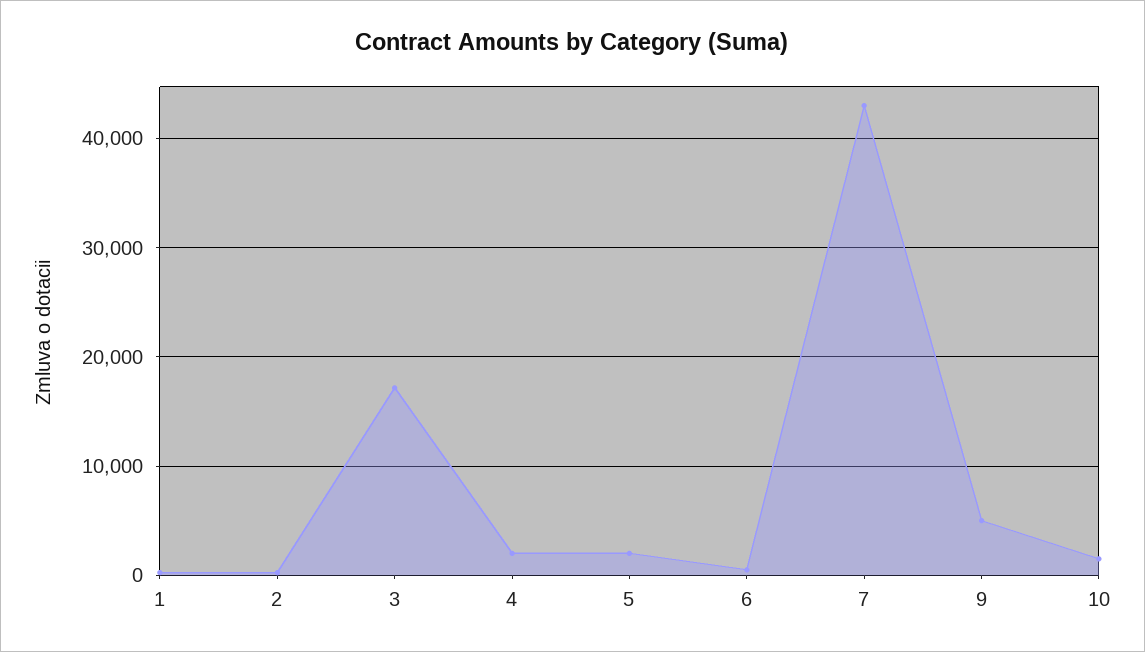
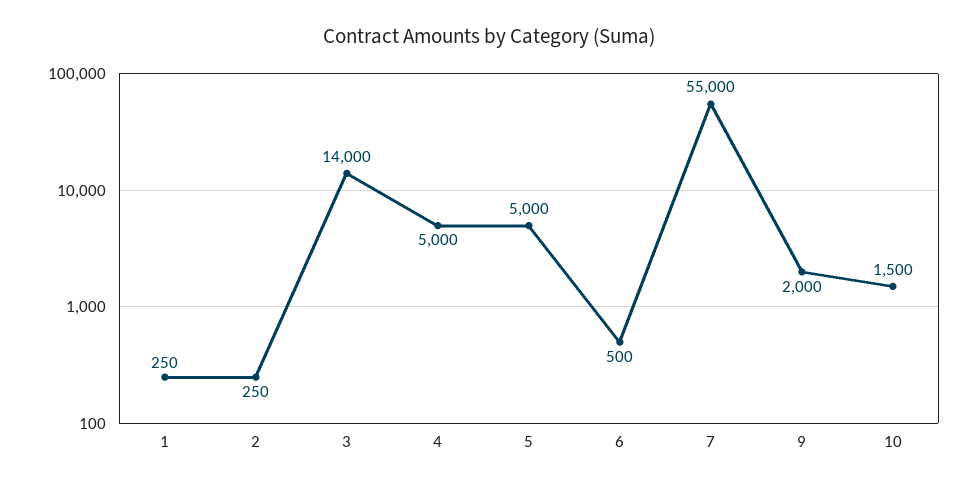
  {
    "1": 250,
    "2": 250,
-   "3": 17000,
+   "3": 14000,
-   "4": 2000,
+   "4": 5000,
-   "5": 2000,
+   "5": 5000,
    "6": 500,
-   "7": 43000,
+   "7": 55000,
-   "9": 5000,
+   "9": 2000,
    "10": 1500
  }

